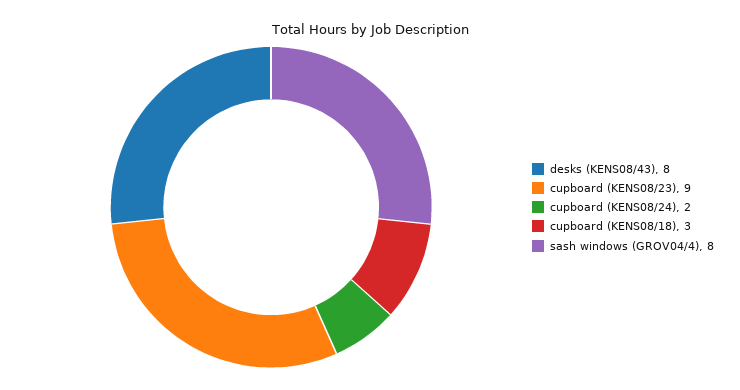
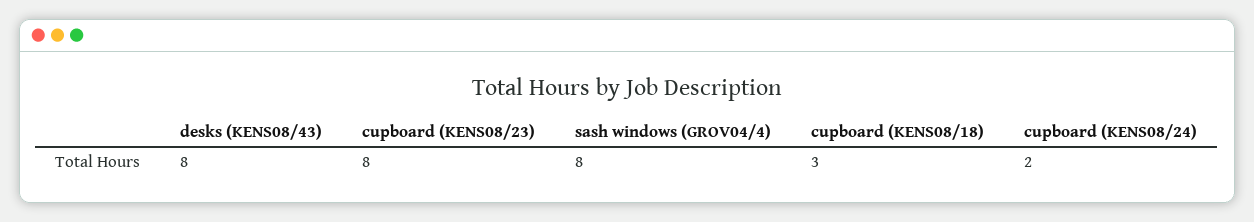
  {
    "desks (KENS08/43)": 8,
-   "cupboard (KENS08/23)": 9,
+   "cupboard (KENS08/23)": 8,
    "cupboard (KENS08/24)": 2,
    "cupboard (KENS08/18)": 3,
    "sash windows (GROV04/4)": 8
  }

